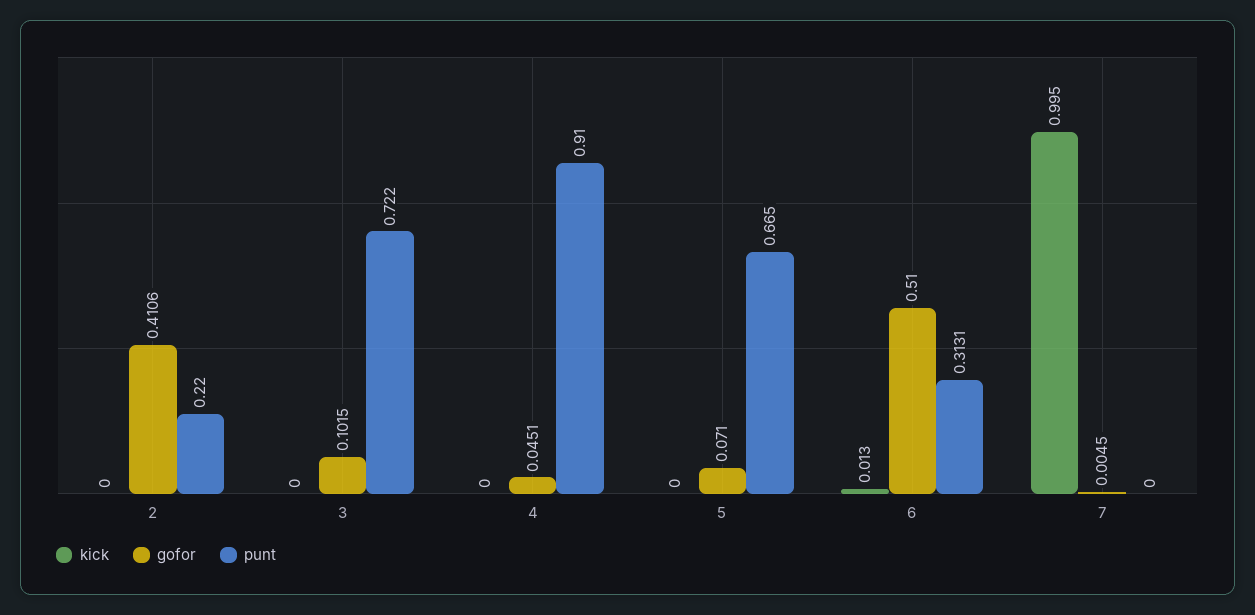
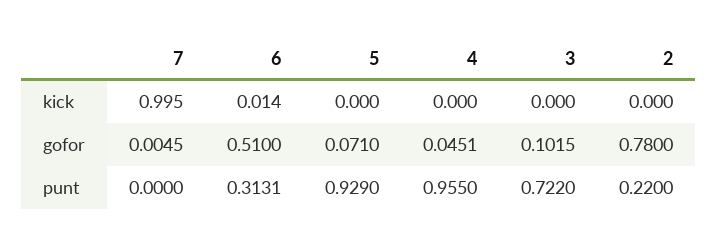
  {
    "kick": {
      "2": 0,
      "3": 0,
      "4": 0,
      "5": 0,
-     "6": 0.013,
+     "6": 0.014,
      "7": 0.995
    },
    "gofor": {
-     "2": 0.4106,
+     "2": 0.78,
      "3": 0.1015,
      "4": 0.0451,
      "5": 0.071,
      "6": 0.51,
      "7": 0.0045
    },
    "punt": {
      "2": 0.22,
      "3": 0.722,
-     "4": 0.91,
+     "4": 0.955,
-     "5": 0.665,
+     "5": 0.929,
      "6": 0.3131,
      "7": 0
    }
  }

